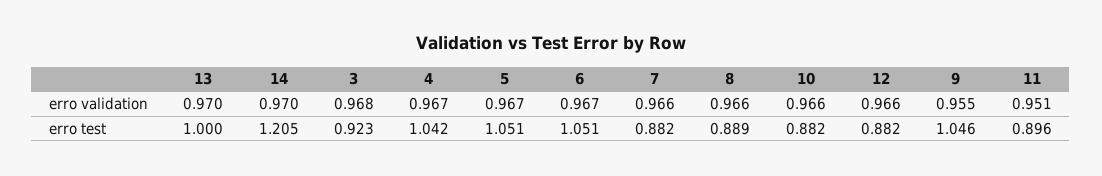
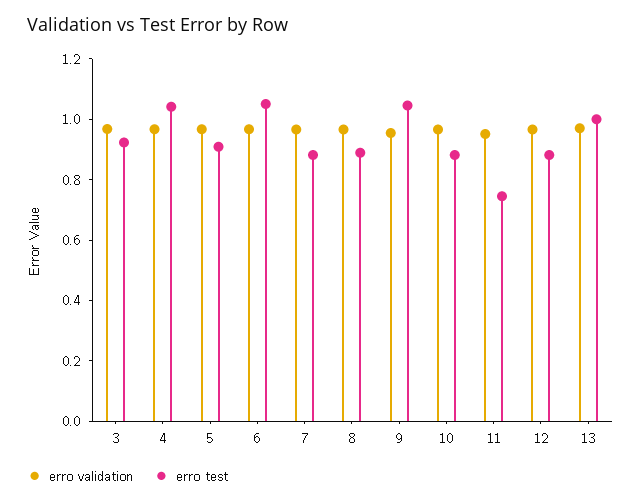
  {
    "erro validation": {
      "13": 0.97,
-     "14": 0.97,
      "3": 0.968,
      "4": 0.967,
      "5": 0.967,
      "6": 0.967,
      "7": 0.966,
      "8": 0.966,
      "10": 0.966,
      "12": 0.966,
      "9": 0.955,
      "11": 0.951
    },
    "erro test": {
      "13": 1,
-     "14": 1.205,
      "3": 0.923,
      "4": 1.042,
-     "5": 1.051,
+     "5": 0.9,
      "6": 1.051,
      "7": 0.882,
      "8": 0.889,
      "10": 0.882,
      "12": 0.882,
      "9": 1.046,
-     "11": 0.896
+     "11": 0.75
    }
  }

